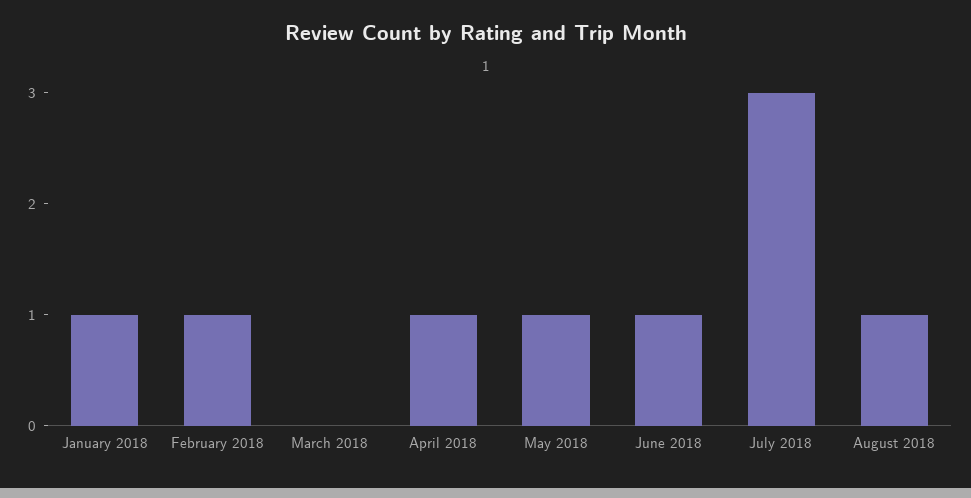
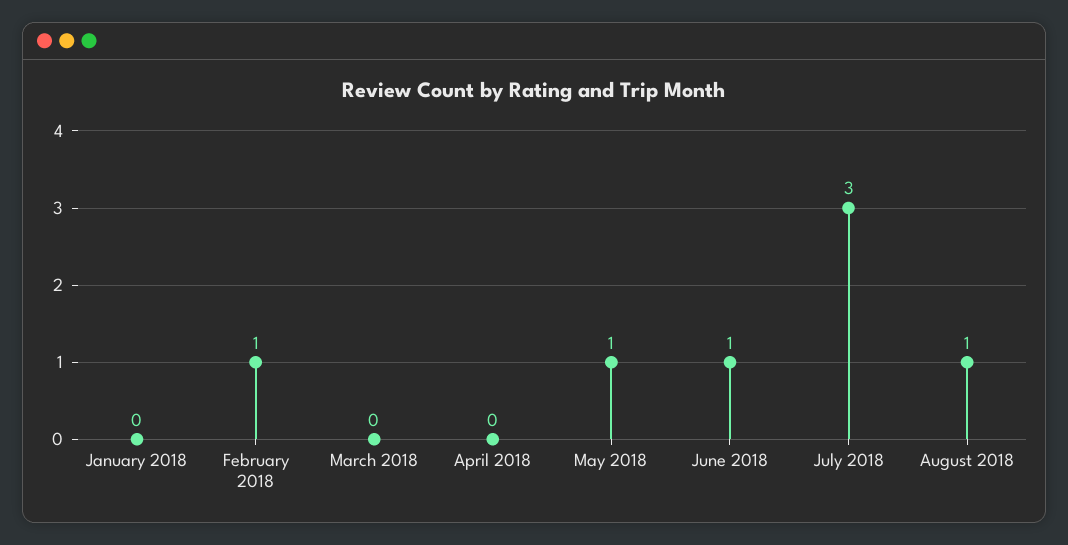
  {
-   "January 2018": 1,
+   "January 2018": 0,
    "February 2018": 1,
    "March 2018": 0,
-   "April 2018": 1,
+   "April 2018": 0,
    "May 2018": 1,
    "June 2018": 1,
    "July 2018": 3,
    "August 2018": 1
  }

